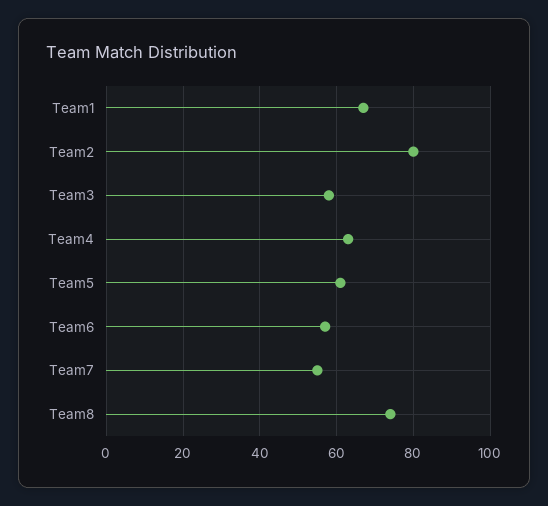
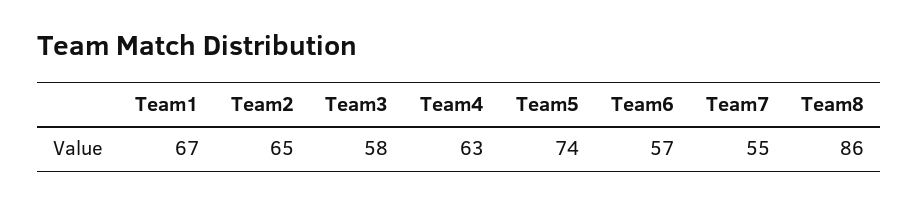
  {
    "Team1": 67,
-   "Team2": 80,
+   "Team2": 65,
    "Team3": 58,
    "Team4": 63,
-   "Team5": 60,
+   "Team5": 74,
    "Team6": 57,
    "Team7": 55,
-   "Team8": 75
+   "Team8": 86
  }

